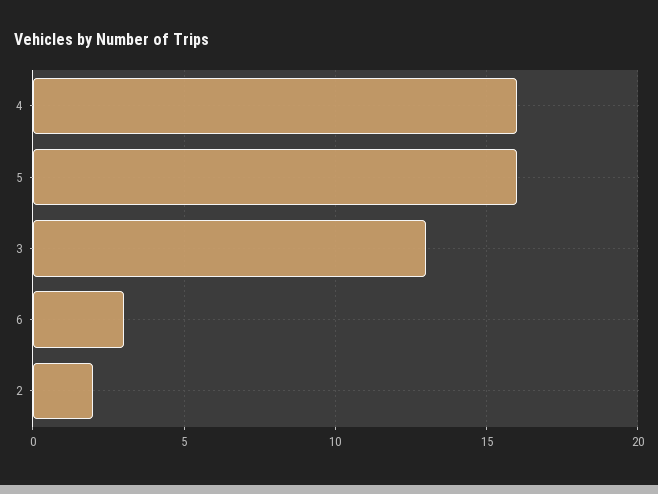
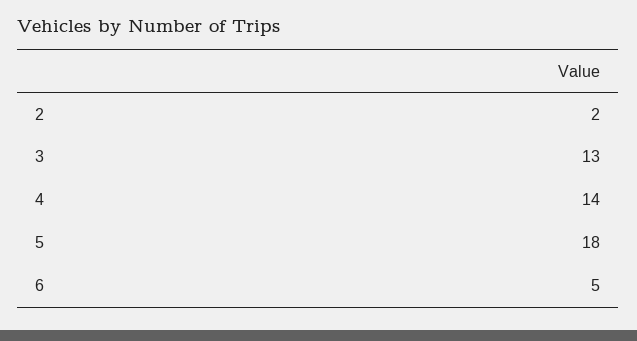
  {
-   "4": 16,
+   "4": 14,
-   "5": 16,
+   "5": 18,
    "3": 13,
-   "6": 3,
+   "6": 5,
    "2": 2
  }

